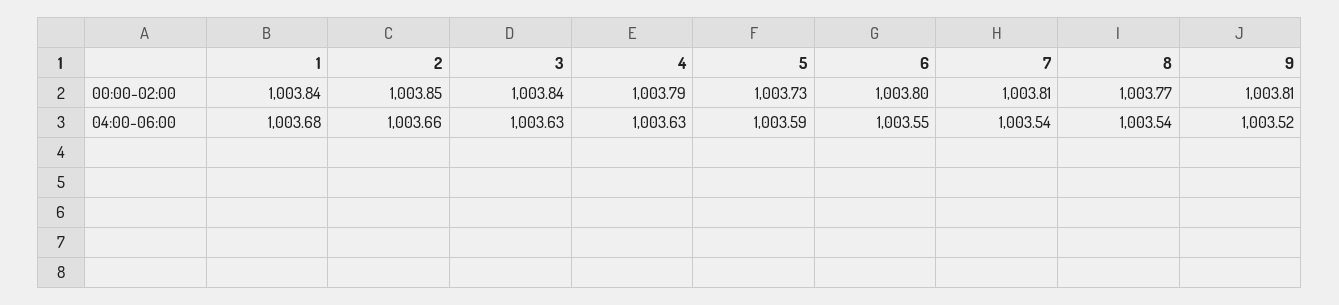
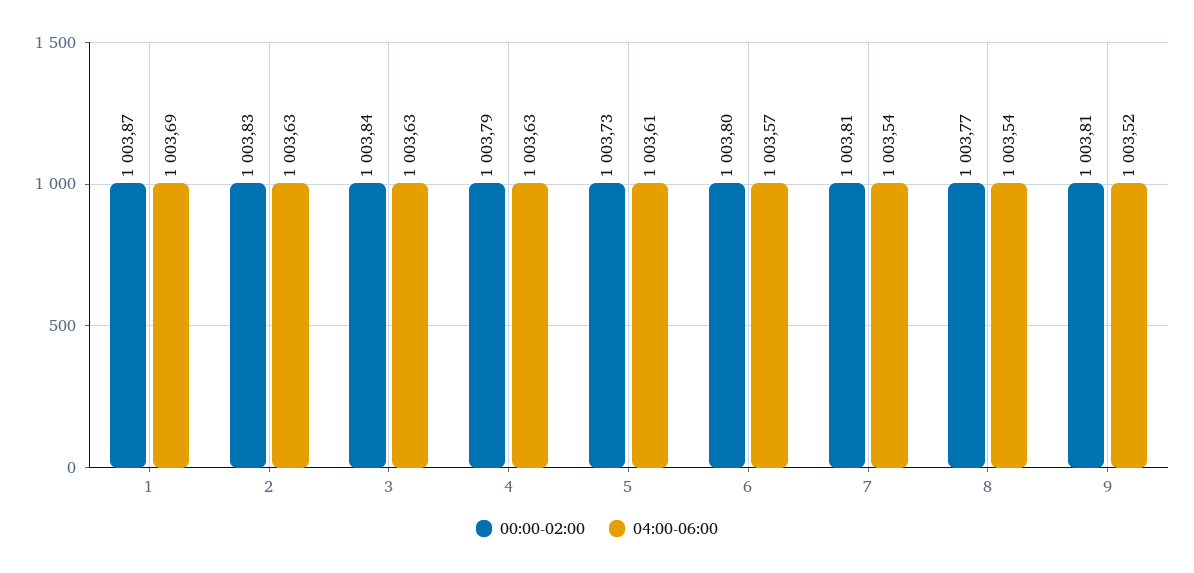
  {
    "00:00-02:00": {
-     "1": 1003.84,
+     "1": 1003.87,
-     "2": 1003.85,
+     "2": 1003.83,
      "3": 1003.84,
      "4": 1003.79,
      "5": 1003.73,
      "6": 1003.8,
      "7": 1003.81,
      "8": 1003.77,
      "9": 1003.81
    },
    "04:00-06:00": {
-     "1": 1003.68,
+     "1": 1003.69,
-     "2": 1003.66,
+     "2": 1003.63,
      "3": 1003.63,
      "4": 1003.63,
-     "5": 1003.59,
+     "5": 1003.61,
-     "6": 1003.55,
+     "6": 1003.57,
      "7": 1003.54,
      "8": 1003.54,
      "9": 1003.52
    }
  }

